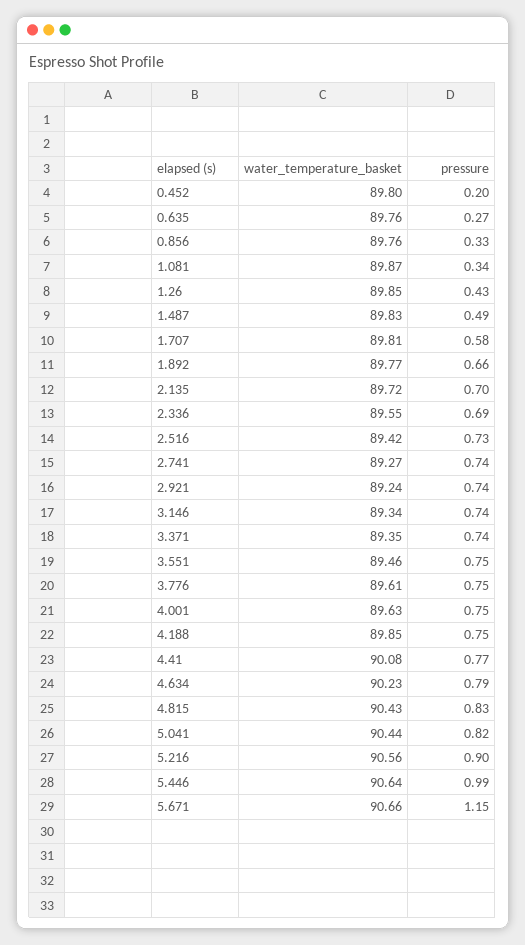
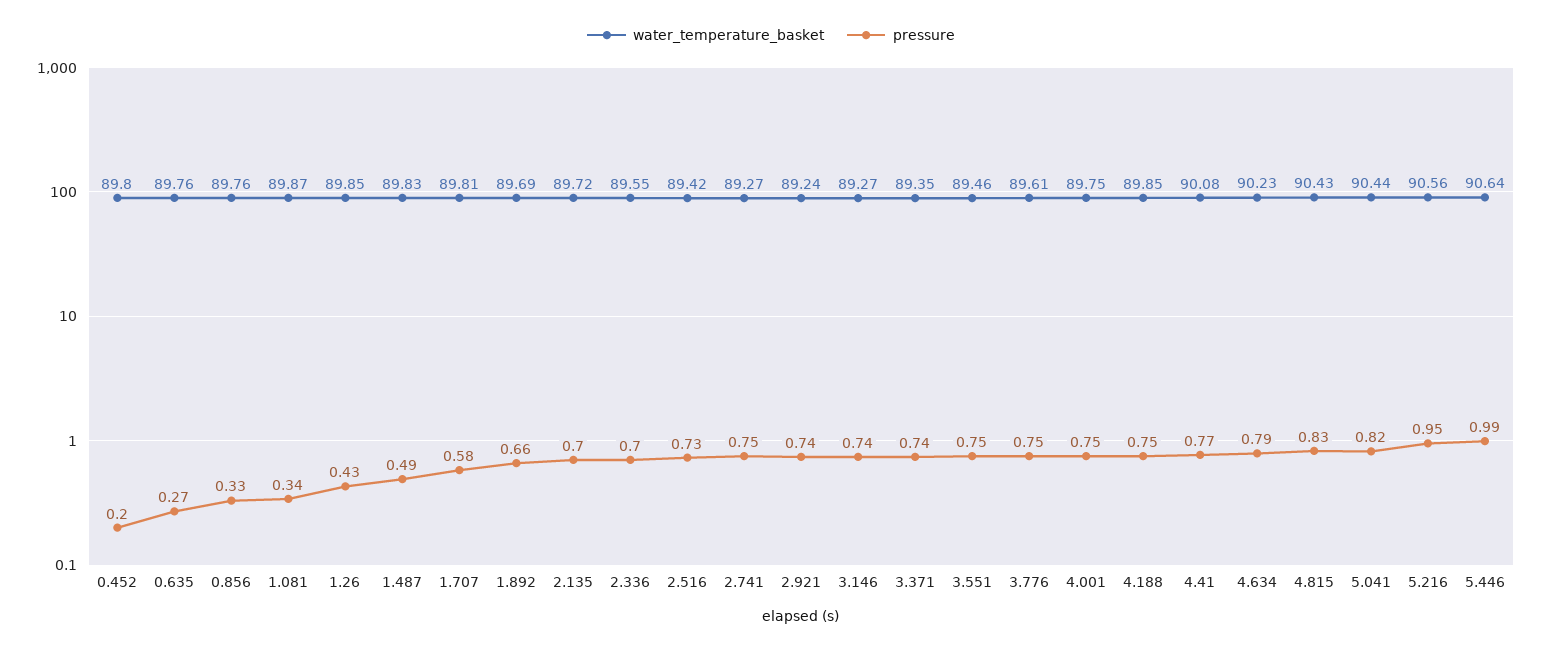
  {
    "water_temperature_basket": {
      "0.452": 89.8,
      "0.635": 89.76,
      "0.856": 89.76,
      "1.081": 89.87,
      "1.26": 89.85,
      "1.487": 89.83,
      "1.707": 89.81,
-     "1.892": 89.77,
+     "1.892": 89.69,
      "2.135": 89.72,
      "2.336": 89.55,
      "2.516": 89.42,
      "2.741": 89.27,
      "2.921": 89.24,
-     "3.146": 89.34,
+     "3.146": 89.27,
      "3.371": 89.35,
      "3.551": 89.46,
      "3.776": 89.61,
-     "4.001": 89.63,
+     "4.001": 89.75,
      "4.188": 89.85,
      "4.41": 90.08,
      "4.634": 90.23,
      "4.815": 90.43,
      "5.041": 90.44,
      "5.216": 90.56,
-     "5.446": 90.64,
+     "5.446": 90.64
-     "5.671": 90.66
    },
    "pressure": {
      "0.452": 0.2,
      "0.635": 0.27,
      "0.856": 0.33,
      "1.081": 0.34,
      "1.26": 0.43,
      "1.487": 0.49,
      "1.707": 0.58,
      "1.892": 0.66,
      "2.135": 0.7,
-     "2.336": 0.69,
+     "2.336": 0.7,
      "2.516": 0.73,
-     "2.741": 0.74,
+     "2.741": 0.75,
      "2.921": 0.74,
      "3.146": 0.74,
      "3.371": 0.74,
      "3.551": 0.75,
      "3.776": 0.75,
      "4.001": 0.75,
      "4.188": 0.75,
      "4.41": 0.77,
      "4.634": 0.79,
      "4.815": 0.83,
      "5.041": 0.82,
-     "5.216": 0.9,
+     "5.216": 0.95,
-     "5.446": 0.99,
+     "5.446": 0.99
-     "5.671": 1.15
    }
  }

